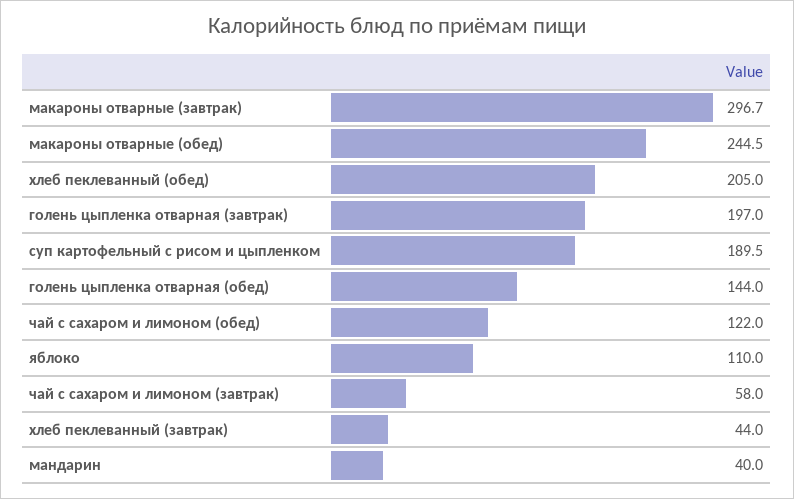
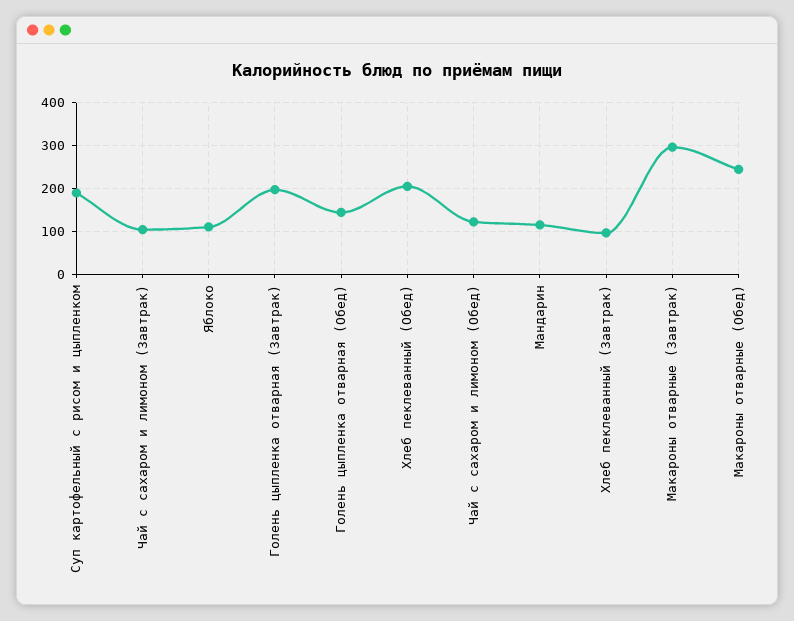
  {
    "макароны отварные (завтрак)": 296.7,
    "макароны отварные (обед)": 244.5,
    "хлеб пеклеванный (обед)": 205,
    "голень цыпленка отварная (завтрак)": 197,
    "суп картофельный с рисом и цыпленком": 189.5,
    "голень цыпленка отварная (обед)": 144,
    "чай с сахаром и лимоном (обед)": 122,
    "яблоко": 110,
-   "чай с сахаром и лимоном (завтрак)": 58,
+   "чай с сахаром и лимоном (завтрак)": 100,
-   "хлеб пеклеванный (завтрак)": 44,
+   "хлеб пеклеванный (завтрак)": 100,
-   "мандарин": 40
+   "мандарин": 120
  }

